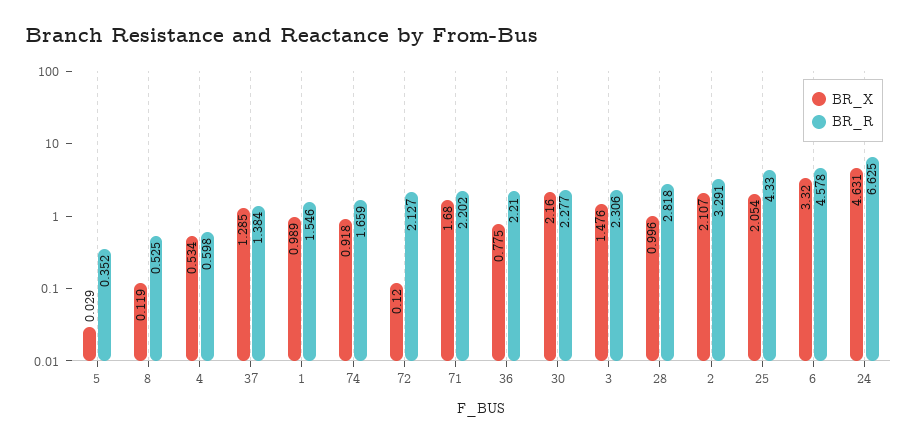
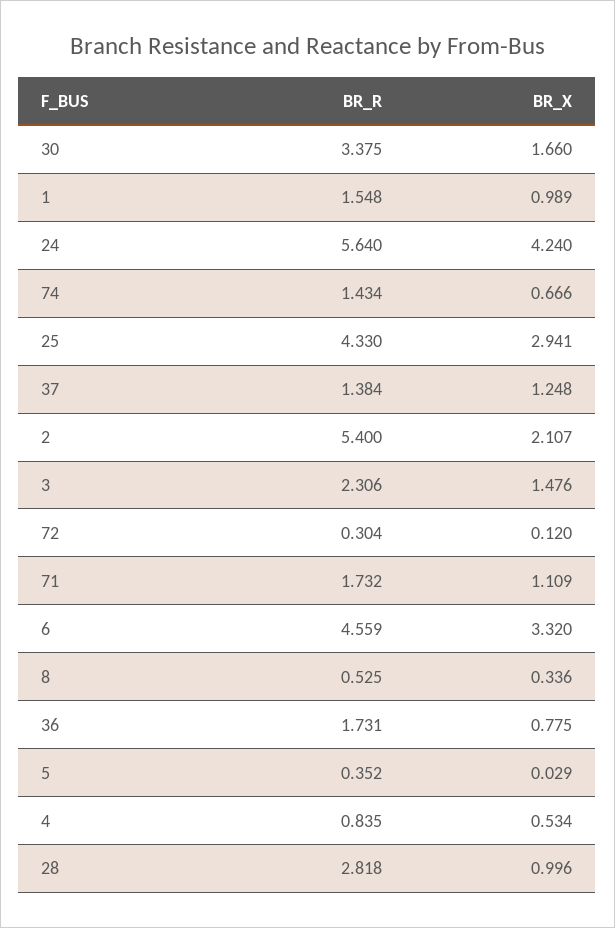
  {
    "BR_X": {
      "5": 0.029,
-     "8": 0.119,
+     "8": 0.336,
      "4": 0.534,
-     "37": 1.285,
+     "37": 1.248,
      "1": 0.989,
-     "74": 0.918,
+     "74": 0.666,
      "72": 0.12,
-     "71": 1.68,
+     "71": 1.109,
      "36": 0.775,
-     "30": 2.16,
+     "30": 1.66,
      "3": 1.476,
      "28": 0.996,
      "2": 2.107,
-     "25": 2.054,
+     "25": 2.941,
      "6": 3.32,
-     "24": 4.631
+     "24": 4.24
    },
    "BR_R": {
      "5": 0.352,
      "8": 0.525,
-     "4": 0.598,
+     "4": 0.835,
      "37": 1.384,
-     "1": 1.546,
+     "1": 1.548,
-     "74": 1.659,
+     "74": 1.434,
-     "72": 2.127,
+     "72": 0.304,
-     "71": 2.202,
+     "71": 1.732,
-     "36": 2.21,
+     "36": 1.731,
-     "30": 2.277,
+     "30": 3.375,
      "3": 2.306,
      "28": 2.818,
-     "2": 3.291,
+     "2": 5.4,
      "25": 4.33,
-     "6": 4.578,
+     "6": 4.559,
-     "24": 6.625
+     "24": 5.64
    }
  }

